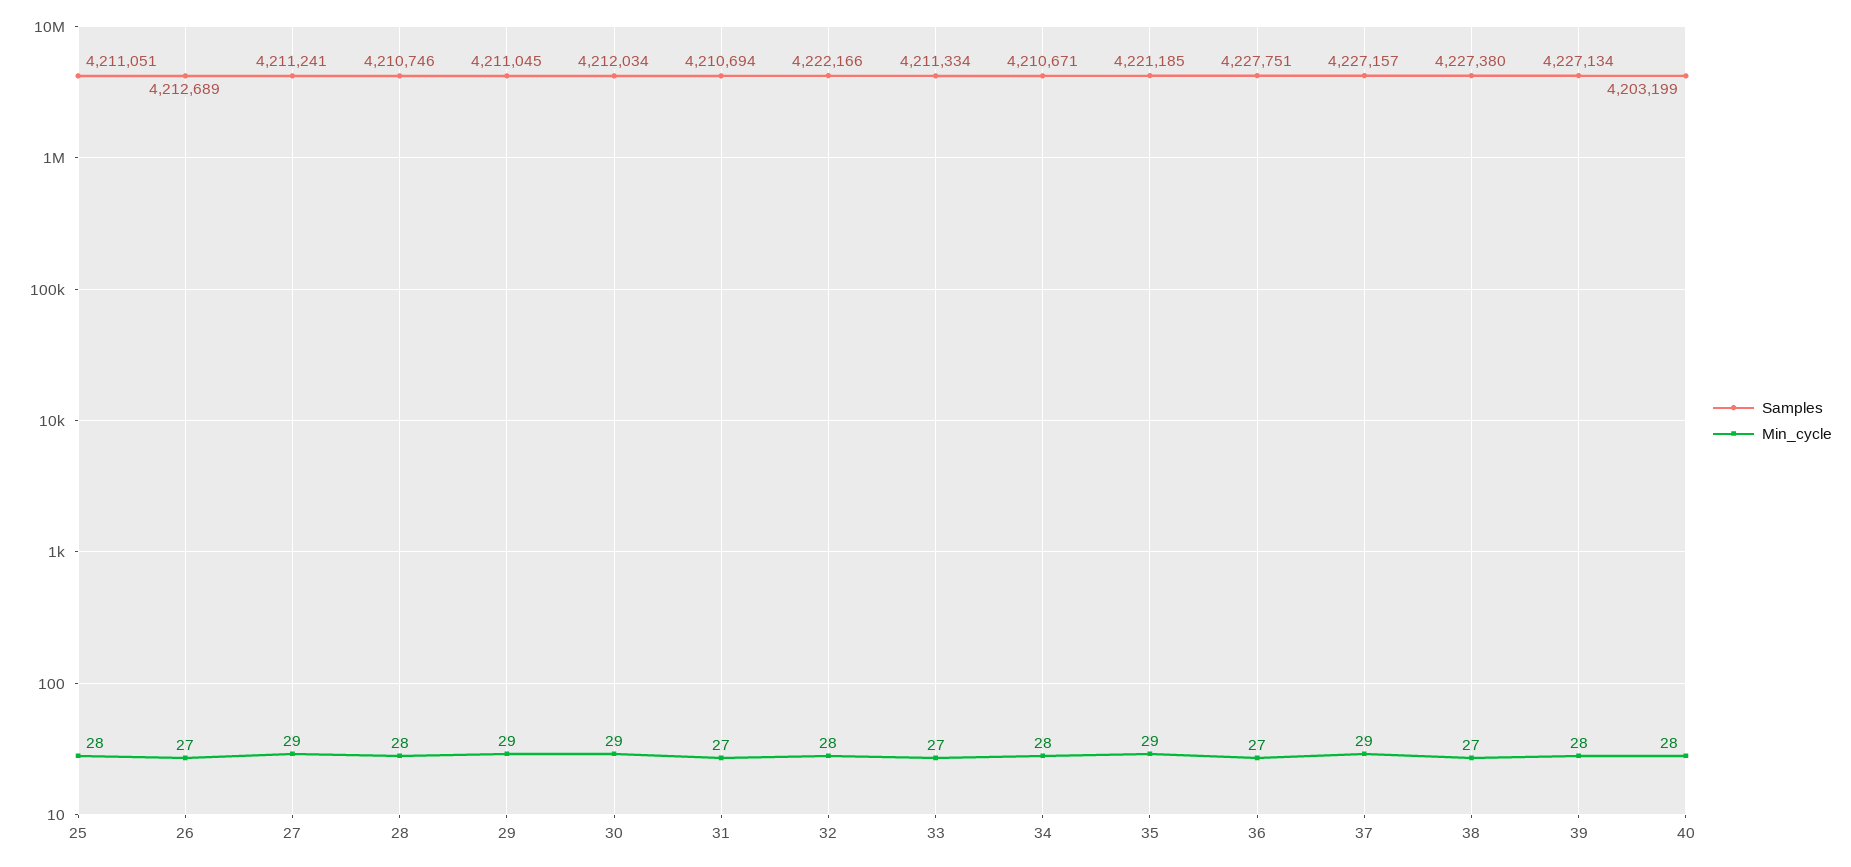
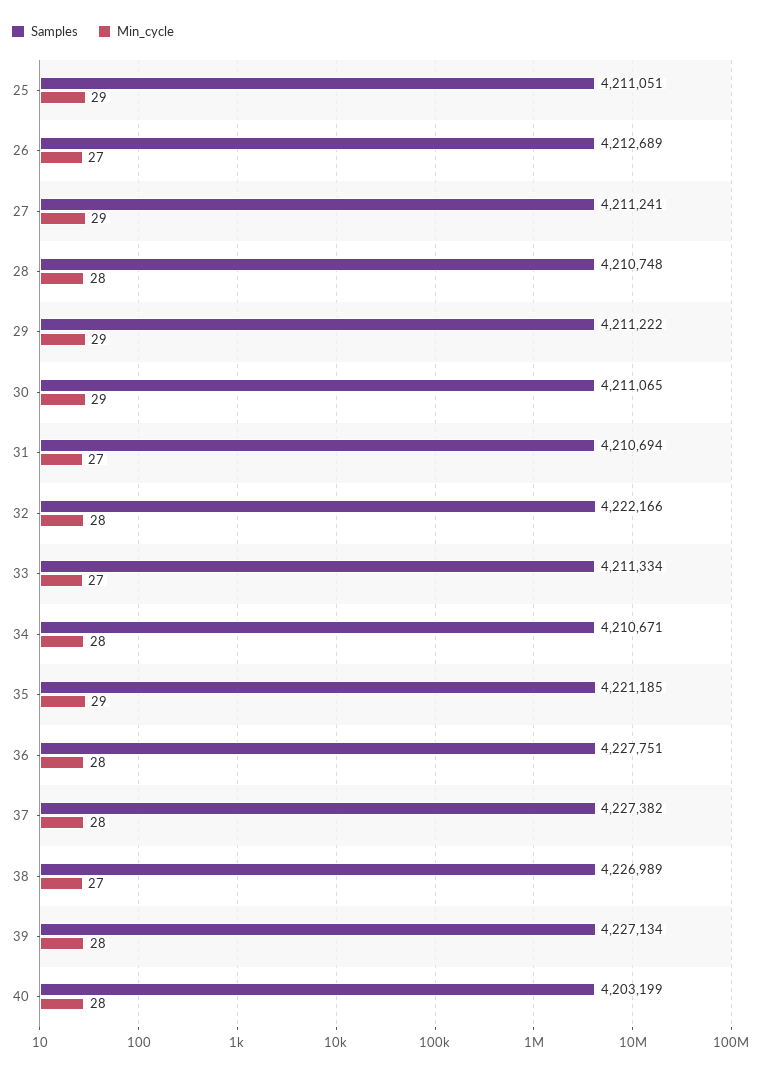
  {
    "Samples": {
      "25": 4211051,
      "26": 4212689,
      "27": 4211241,
-     "28": 4210746,
+     "28": 4210748,
-     "29": 4211045,
+     "29": 4211222,
-     "30": 4212034,
+     "30": 4211065,
      "31": 4210694,
      "32": 4222166,
      "33": 4211334,
      "34": 4210671,
      "35": 4221185,
      "36": 4227751,
-     "37": 4227157,
+     "37": 4227382,
-     "38": 4227380,
+     "38": 4226989,
      "39": 4227134,
      "40": 4203199
    },
    "Min_cycle": {
-     "25": 28,
+     "25": 29,
      "26": 27,
      "27": 29,
      "28": 28,
      "29": 29,
      "30": 29,
      "31": 27,
      "32": 28,
      "33": 27,
      "34": 28,
      "35": 29,
-     "36": 27,
+     "36": 28,
-     "37": 29,
+     "37": 28,
      "38": 27,
      "39": 28,
      "40": 28
    }
  }

